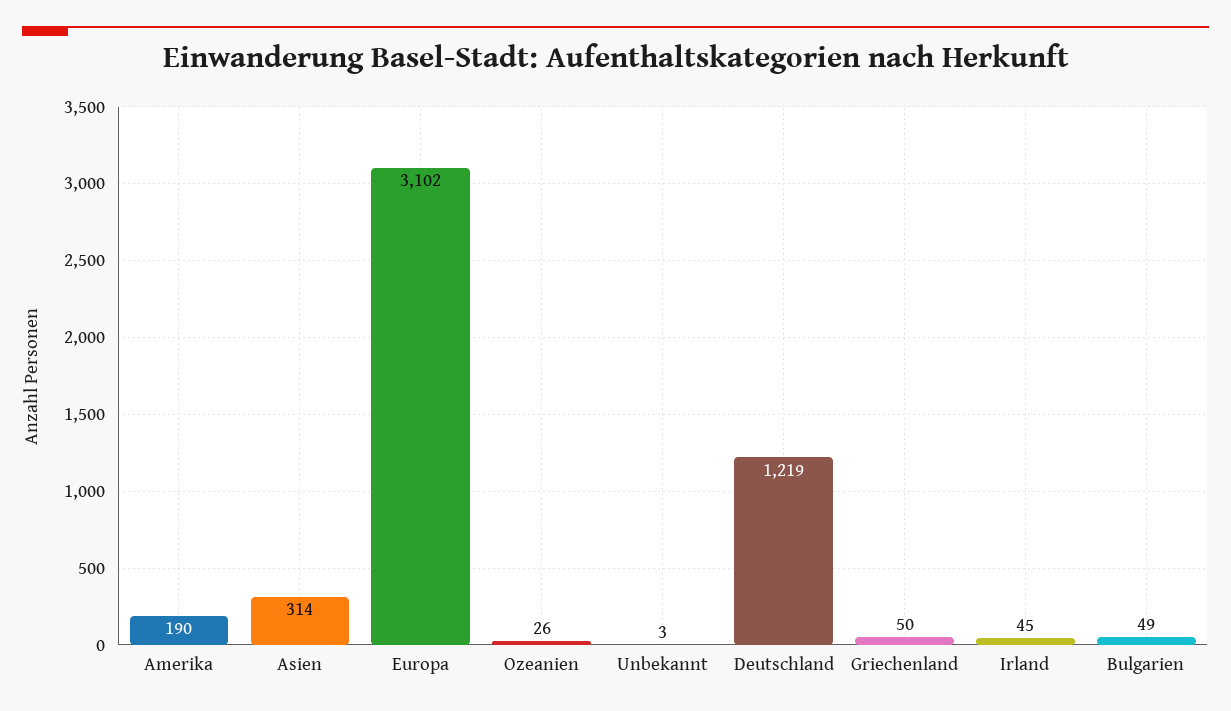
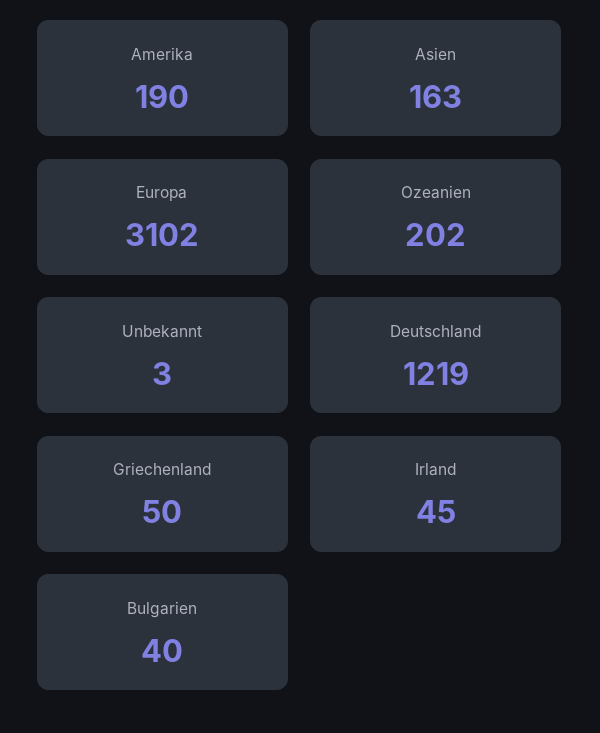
  {
    "Amerika": 190,
-   "Asien": 314,
+   "Asien": 163,
    "Europa": 3102,
-   "Ozeanien": 26,
+   "Ozeanien": 202,
    "Unbekannt": 3,
    "Deutschland": 1219,
    "Griechenland": 50,
    "Irland": 45,
-   "Bulgarien": 49
+   "Bulgarien": 40
  }

